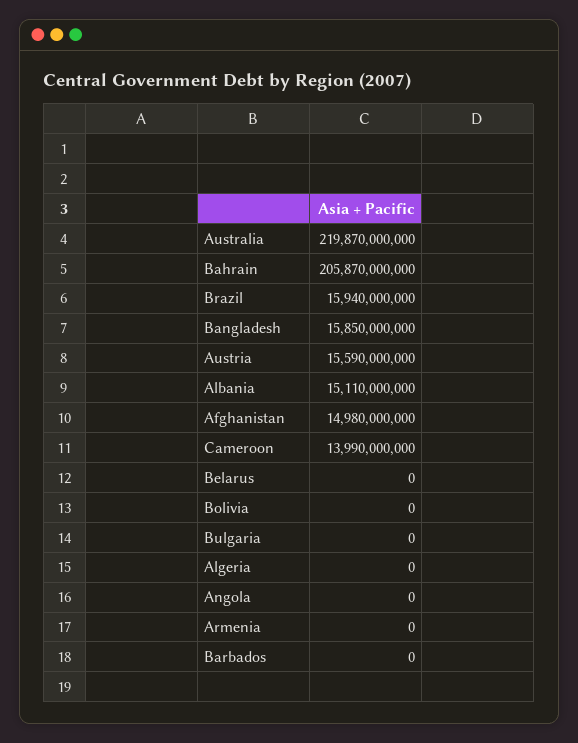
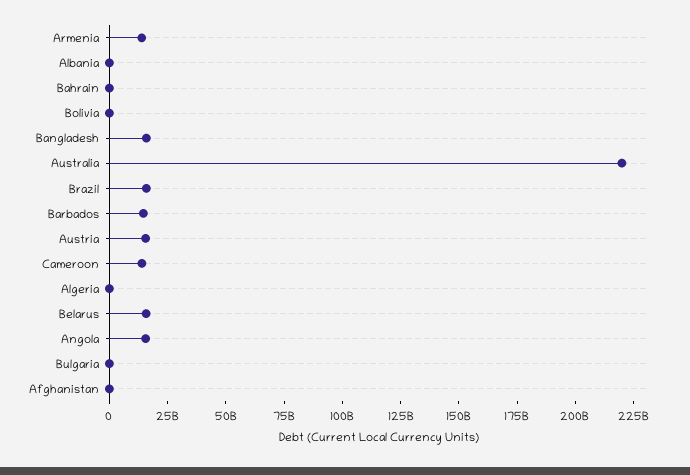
  {
    "Australia": 219870000000,
-   "Bahrain": 205870000000,
+   "Bahrain": 0,
    "Brazil": 15940000000,
    "Bangladesh": 15850000000,
    "Austria": 15590000000,
-   "Albania": 15110000000,
+   "Albania": 0,
-   "Afghanistan": 14980000000,
+   "Afghanistan": 0,
    "Cameroon": 13990000000,
-   "Belarus": 0,
+   "Belarus": 15000000000,
    "Bolivia": 0,
    "Bulgaria": 0,
    "Algeria": 0,
-   "Angola": 0,
+   "Angola": 15000000000,
-   "Armenia": 0,
+   "Armenia": 15000000000,
-   "Barbados": 0
+   "Barbados": 15000000000
  }

